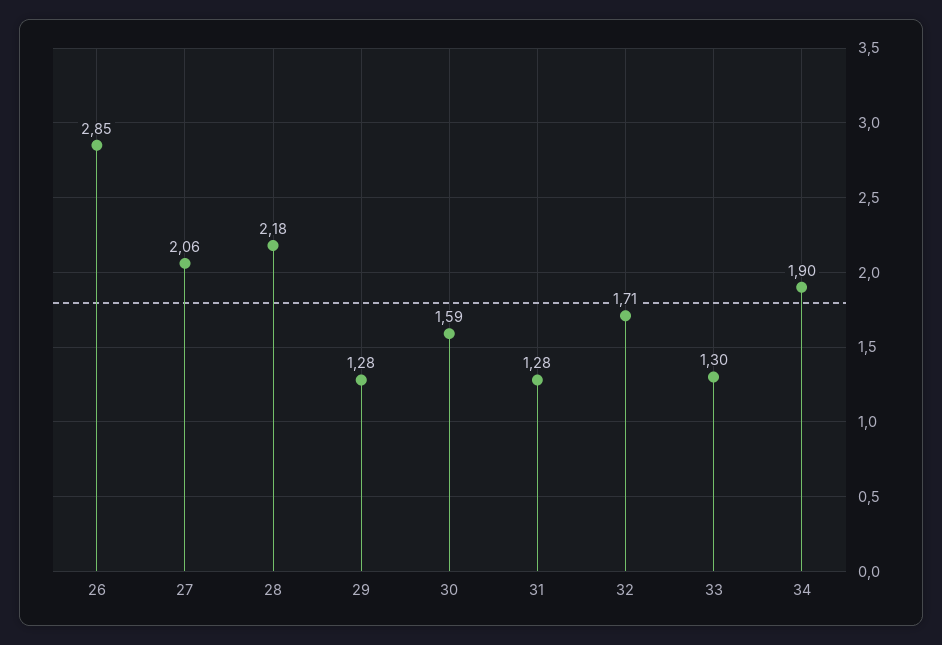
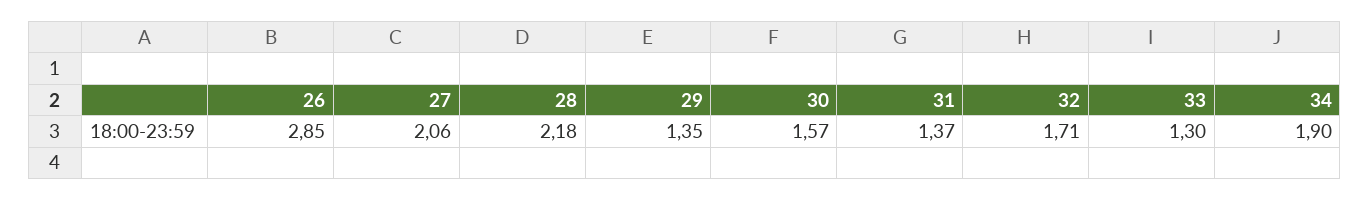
  {
    "26": 2.85,
    "27": 2.06,
    "28": 2.18,
-   "29": 1.28,
+   "29": 1.35,
-   "30": 1.59,
+   "30": 1.57,
-   "31": 1.28,
+   "31": 1.37,
    "32": 1.71,
    "33": 1.3,
    "34": 1.9
  }

